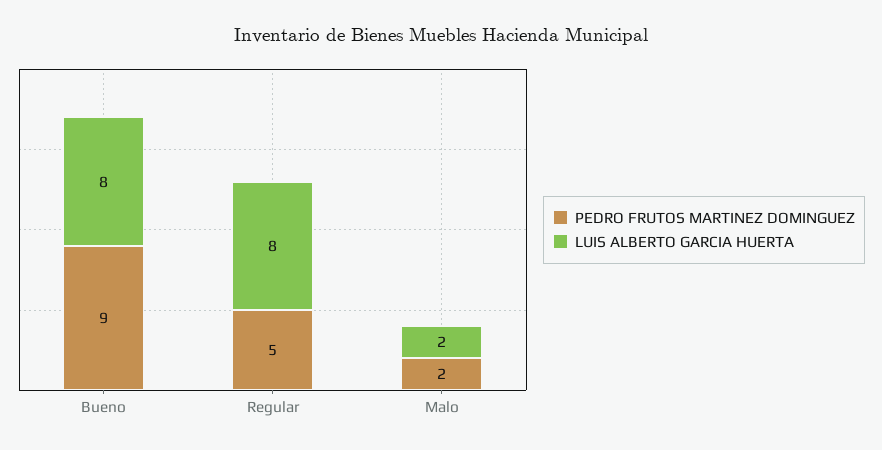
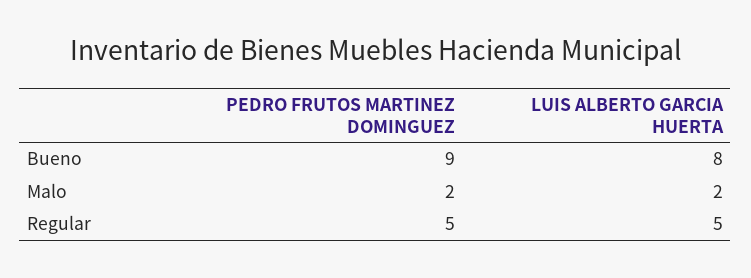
  {
    "PEDRO FRUTOS MARTINEZ DOMINGUEZ": {
      "Bueno": 9,
      "Regular": 5,
      "Malo": 2
    },
    "LUIS ALBERTO GARCIA HUERTA": {
      "Bueno": 8,
-     "Regular": 8,
+     "Regular": 5,
      "Malo": 2
    }
  }

